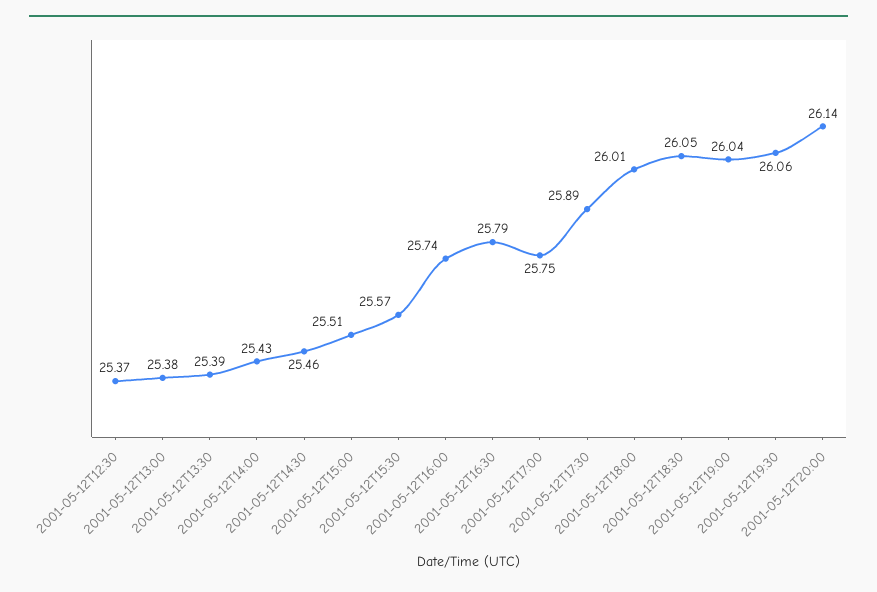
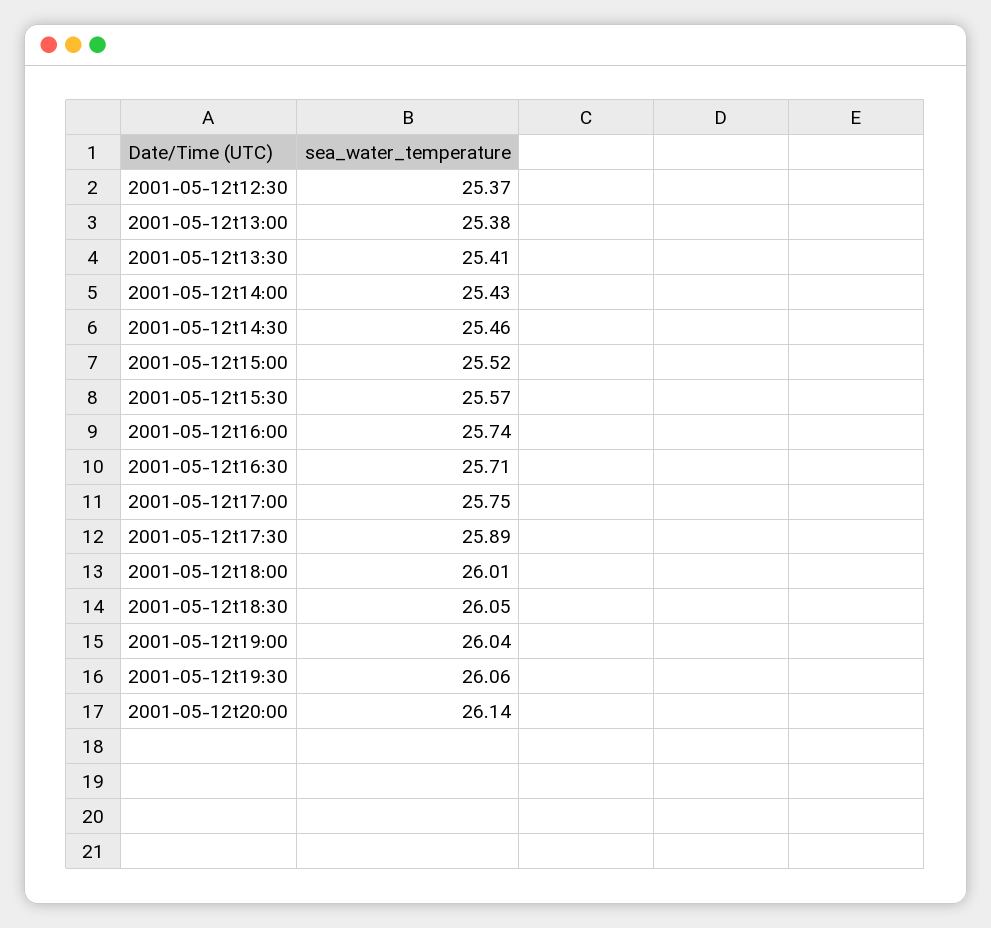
  {
    "2001-05-12T12:30": 25.37,
    "2001-05-12T13:00": 25.38,
-   "2001-05-12T13:30": 25.39,
+   "2001-05-12T13:30": 25.41,
    "2001-05-12T14:00": 25.43,
    "2001-05-12T14:30": 25.46,
-   "2001-05-12T15:00": 25.51,
+   "2001-05-12T15:00": 25.52,
    "2001-05-12T15:30": 25.57,
    "2001-05-12T16:00": 25.74,
-   "2001-05-12T16:30": 25.79,
+   "2001-05-12T16:30": 25.71,
    "2001-05-12T17:00": 25.75,
    "2001-05-12T17:30": 25.89,
    "2001-05-12T18:00": 26.01,
    "2001-05-12T18:30": 26.05,
    "2001-05-12T19:00": 26.04,
    "2001-05-12T19:30": 26.06,
    "2001-05-12T20:00": 26.14
  }

